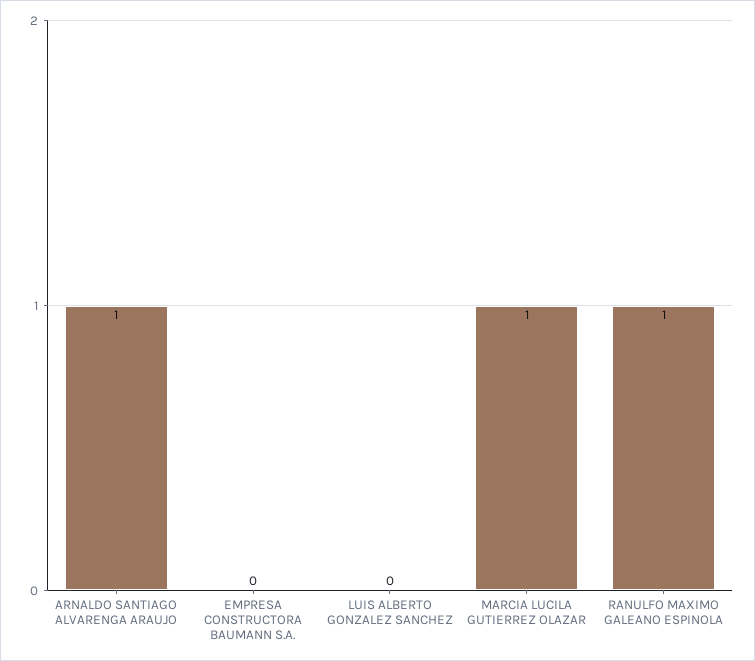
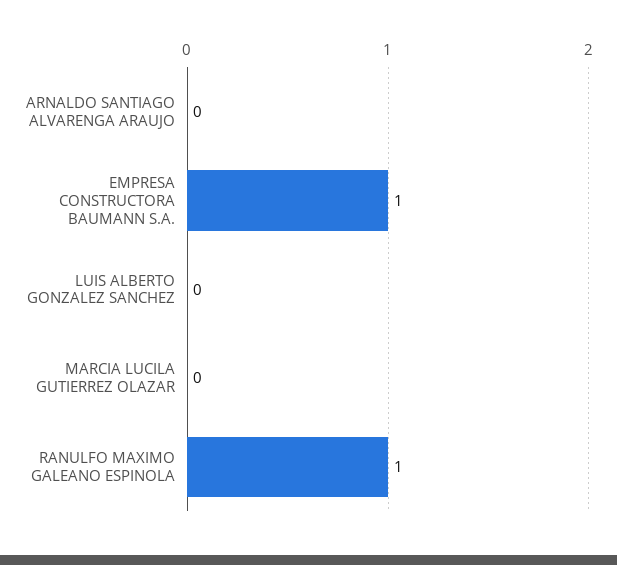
  {
-   "ARNALDO SANTIAGO ALVARENGA ARAUJO": 1,
+   "ARNALDO SANTIAGO ALVARENGA ARAUJO": 0,
-   "EMPRESA CONSTRUCTORA BAUMANN S.A.": 0,
+   "EMPRESA CONSTRUCTORA BAUMANN S.A.": 1,
    "LUIS ALBERTO GONZALEZ SANCHEZ": 0,
-   "MARCIA LUCILA GUTIERREZ OLAZAR": 1,
+   "MARCIA LUCILA GUTIERREZ OLAZAR": 0,
    "RANULFO MAXIMO GALEANO ESPINOLA": 1
  }

